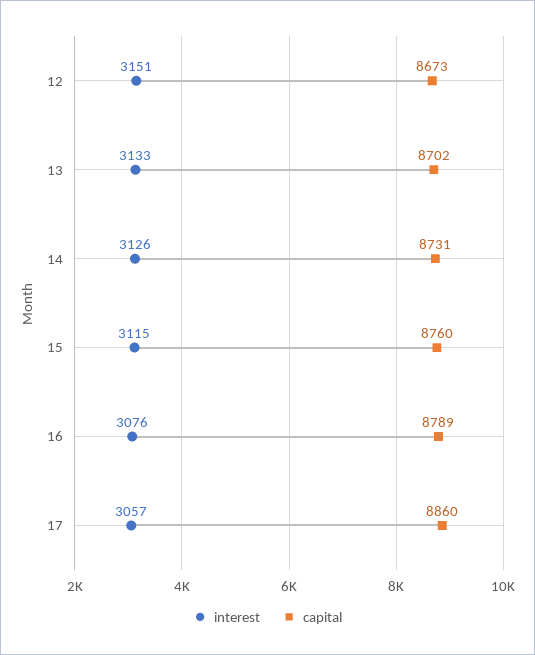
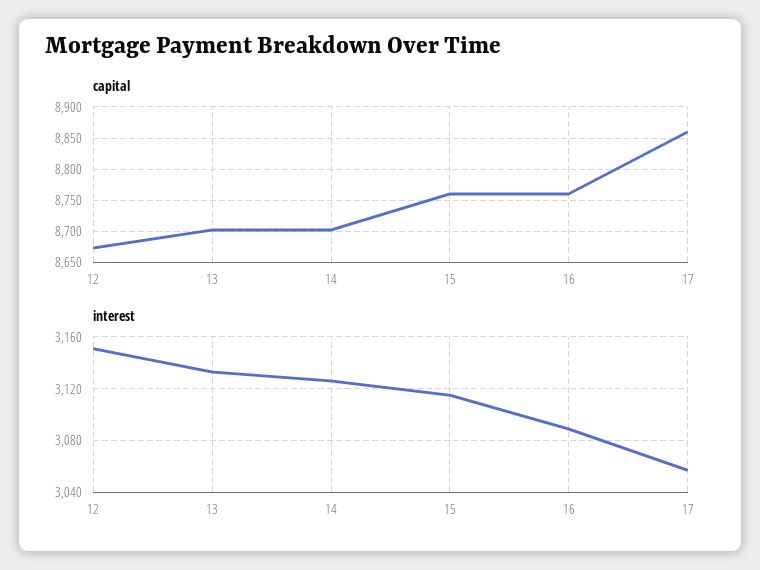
  {
    "interest": {
      "12": 3151,
      "13": 3133,
      "14": 3126,
      "15": 3115,
-     "16": 3076,
+     "16": 3090,
      "17": 3057
    },
    "capital": {
      "12": 8673,
      "13": 8702,
-     "14": 8731,
+     "14": 8700,
      "15": 8760,
-     "16": 8789,
+     "16": 8760,
      "17": 8860
    }
  }

